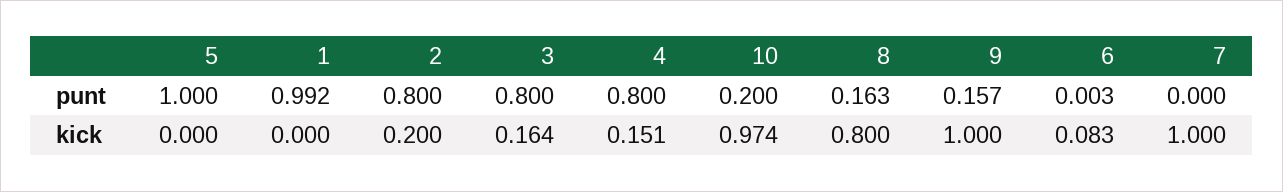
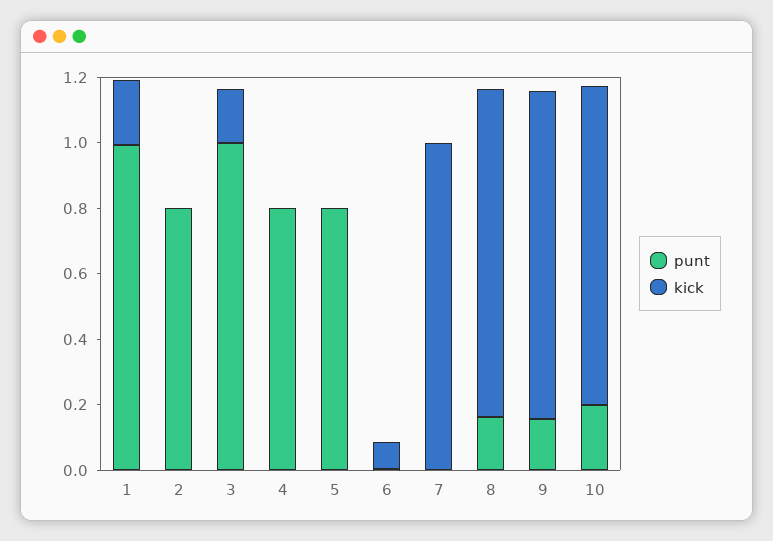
  {
    "punt": {
-     "5": 1,
+     "5": 0.8,
      "1": 0.992,
      "2": 0.8,
-     "3": 0.8,
+     "3": 1,
      "4": 0.8,
      "10": 0.2,
      "8": 0.163,
      "9": 0.157,
      "6": 0.003,
      "7": 0
    },
    "kick": {
      "5": 0,
-     "1": 0,
+     "1": 0.2,
-     "2": 0.2,
+     "2": 0,
      "3": 0.164,
-     "4": 0.151,
+     "4": 0,
      "10": 0.974,
-     "8": 0.8,
+     "8": 1,
      "9": 1,
      "6": 0.083,
      "7": 1
    }
  }

